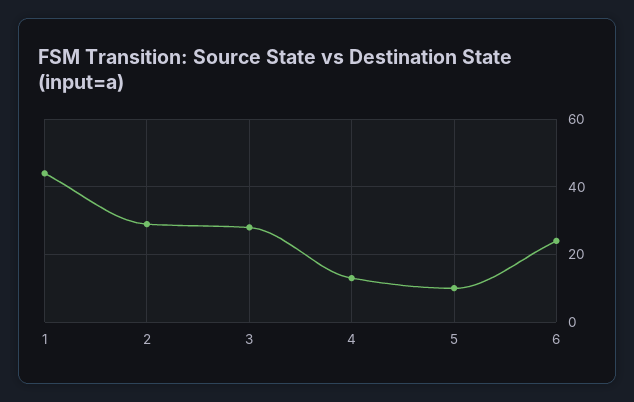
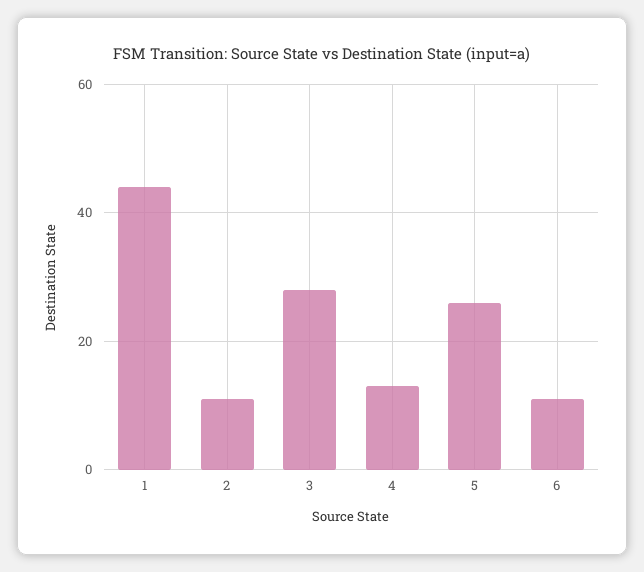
  {
    "1": 45,
-   "2": 30,
+   "2": 10,
    "3": 30,
    "4": 15,
-   "5": 10,
+   "5": 25,
-   "6": 25
+   "6": 10
  }

